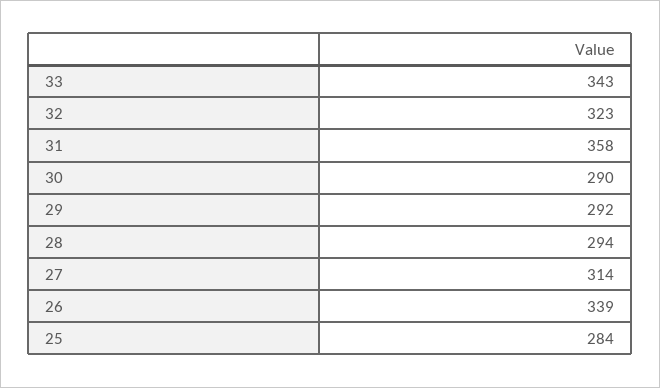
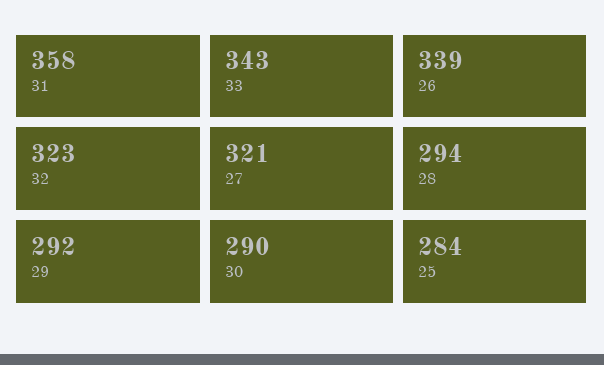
  {
    "33": 343,
    "32": 323,
    "31": 358,
    "30": 290,
    "29": 292,
    "28": 294,
-   "27": 314,
+   "27": 321,
    "26": 339,
    "25": 284
  }

